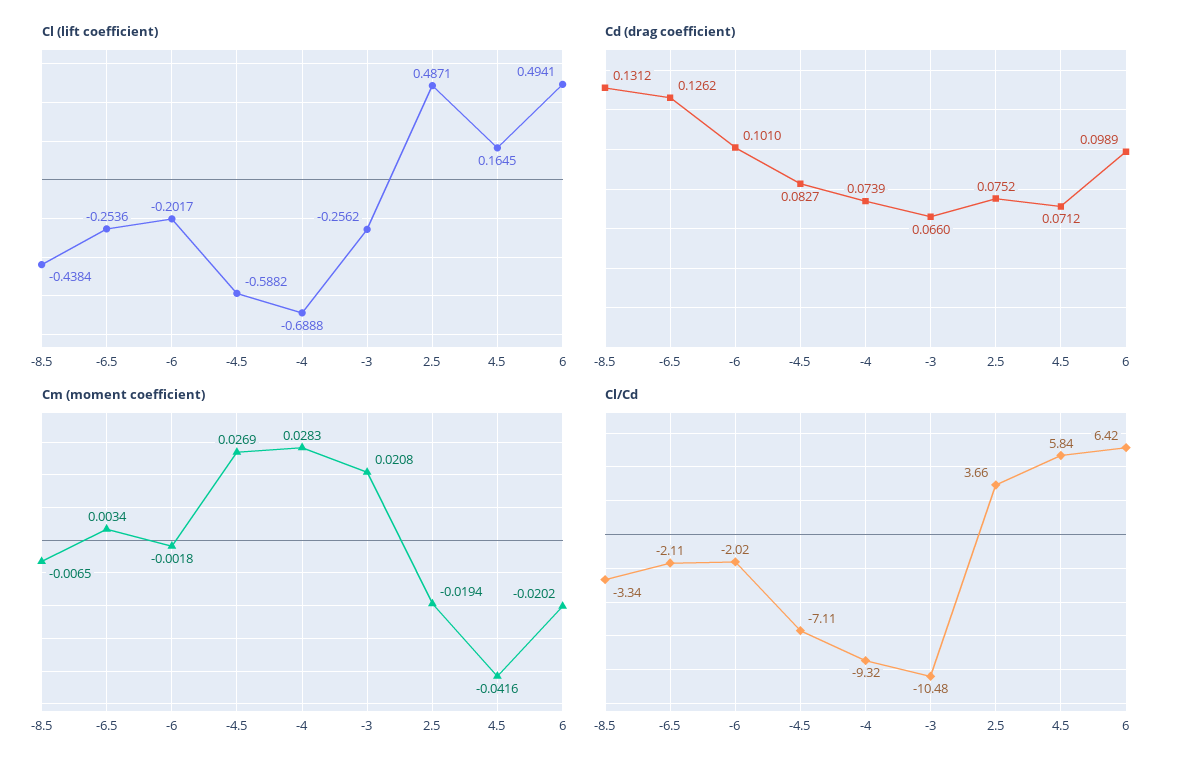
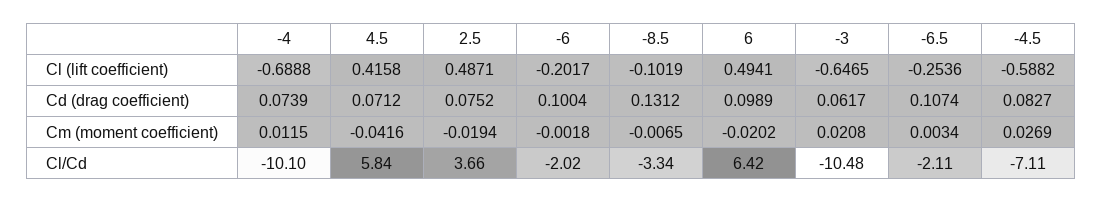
  {
    "Cl (lift coefficient)": {
-     "-8.5": -0.4384,
+     "-8.5": -0.1019,
      "-6.5": -0.2536,
      "-6": -0.2017,
      "-4.5": -0.5882,
      "-4": -0.6888,
-     "-3": -0.2562,
+     "-3": -0.6465,
      "2.5": 0.4871,
-     "4.5": 0.1645,
+     "4.5": 0.4158,
      "6": 0.4941
    },
    "Cd (drag coefficient)": {
      "-8.5": 0.1312,
-     "-6.5": 0.1262,
+     "-6.5": 0.1074,
-     "-6": 0.101,
+     "-6": 0.1004,
      "-4.5": 0.0827,
      "-4": 0.0739,
-     "-3": 0.066,
+     "-3": 0.0617,
      "2.5": 0.0752,
      "4.5": 0.0712,
      "6": 0.0989
    },
    "Cm (moment coefficient)": {
      "-8.5": -0.0065,
      "-6.5": 0.0034,
      "-6": -0.0018,
      "-4.5": 0.0269,
-     "-4": 0.0283,
+     "-4": 0.0115,
      "-3": 0.0208,
      "2.5": -0.0194,
      "4.5": -0.0416,
      "6": -0.0202
    },
    "Cl/Cd": {
      "-8.5": -3.34,
      "-6.5": -2.11,
      "-6": -2.02,
      "-4.5": -7.11,
-     "-4": -9.32,
+     "-4": -10.1,
      "-3": -10.48,
      "2.5": 3.66,
      "4.5": 5.84,
      "6": 6.42
    }
  }

